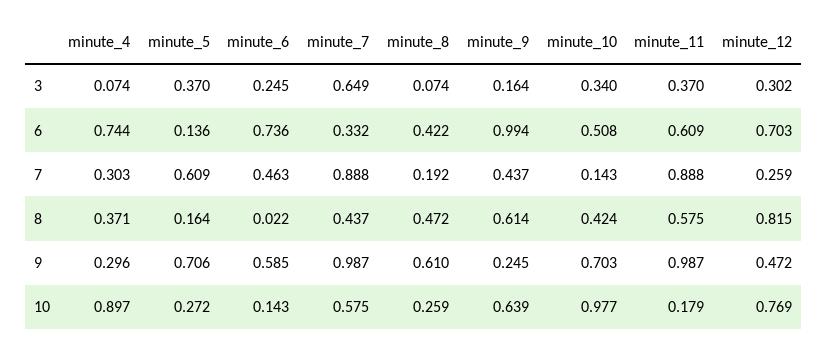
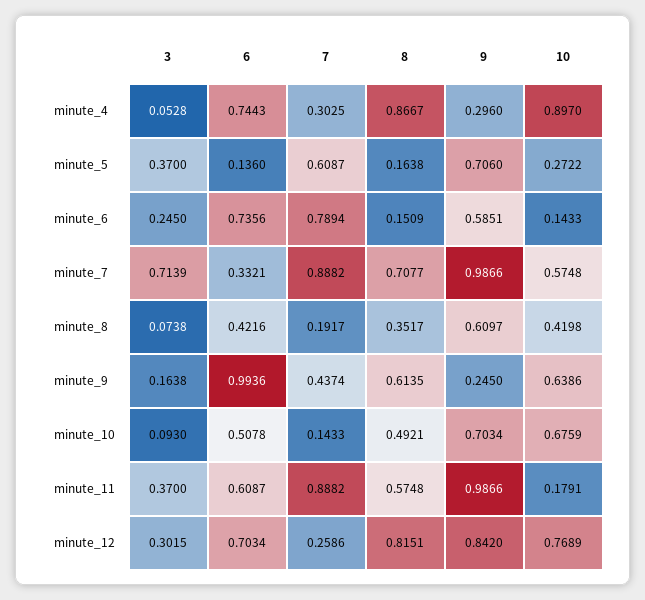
  {
    "minute_4": {
-     "3": 0.074,
+     "3": 0.0528,
      "6": 0.7443,
      "7": 0.3025,
-     "8": 0.371,
+     "8": 0.8667,
      "9": 0.296,
      "10": 0.897
    },
    "minute_5": {
      "3": 0.37,
      "6": 0.136,
      "7": 0.6087,
      "8": 0.1638,
      "9": 0.706,
      "10": 0.2722
    },
    "minute_6": {
      "3": 0.245,
      "6": 0.7356,
-     "7": 0.463,
+     "7": 0.7894,
-     "8": 0.022,
+     "8": 0.1509,
      "9": 0.5851,
      "10": 0.1433
    },
    "minute_7": {
-     "3": 0.649,
+     "3": 0.7139,
      "6": 0.3321,
      "7": 0.8882,
-     "8": 0.437,
+     "8": 0.7077,
      "9": 0.9866,
      "10": 0.5748
    },
    "minute_8": {
      "3": 0.0738,
      "6": 0.4216,
      "7": 0.1917,
-     "8": 0.472,
+     "8": 0.3517,
      "9": 0.6097,
-     "10": 0.259
+     "10": 0.4198
    },
    "minute_9": {
      "3": 0.1638,
      "6": 0.9936,
      "7": 0.4374,
      "8": 0.6135,
      "9": 0.245,
      "10": 0.6386
    },
    "minute_10": {
-     "3": 0.34,
+     "3": 0.093,
      "6": 0.5078,
      "7": 0.1433,
-     "8": 0.424,
+     "8": 0.4921,
      "9": 0.7034,
-     "10": 0.977
+     "10": 0.6759
    },
    "minute_11": {
      "3": 0.37,
      "6": 0.6087,
      "7": 0.8882,
      "8": 0.5748,
      "9": 0.9866,
      "10": 0.1791
    },
    "minute_12": {
      "3": 0.3015,
      "6": 0.7034,
      "7": 0.2586,
      "8": 0.8151,
-     "9": 0.472,
+     "9": 0.842,
      "10": 0.7689
    }
  }

